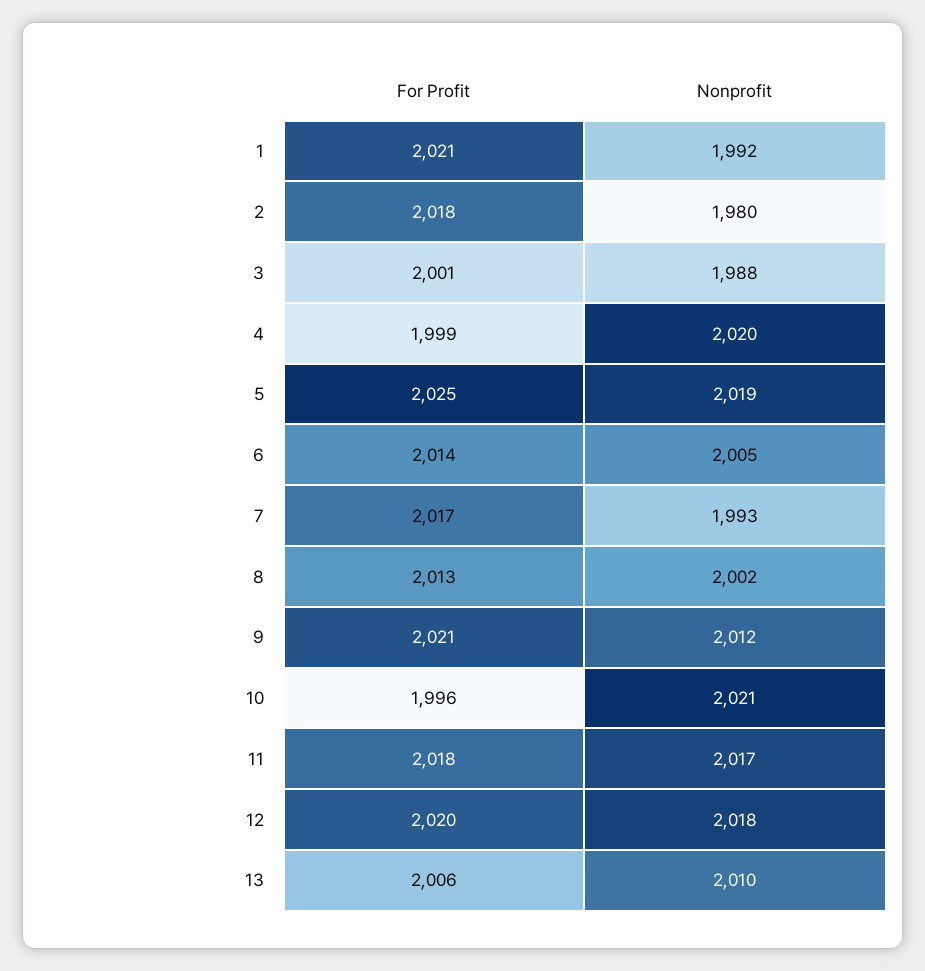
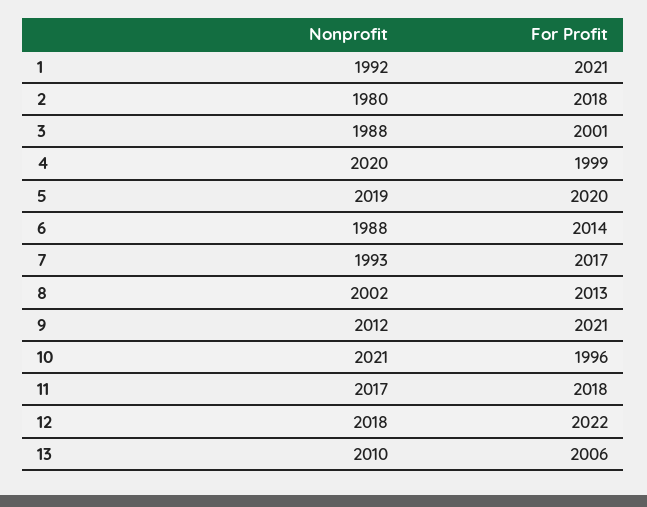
  {
    "For Profit": {
      "1": 2021,
      "2": 2018,
      "3": 2001,
      "4": 1999,
-     "5": 2025,
+     "5": 2020,
      "6": 2014,
      "7": 2017,
      "8": 2013,
      "9": 2021,
      "10": 1996,
      "11": 2018,
-     "12": 2020,
+     "12": 2022,
      "13": 2006
    },
    "Nonprofit": {
      "1": 1992,
      "2": 1980,
      "3": 1988,
      "4": 2020,
      "5": 2019,
-     "6": 2005,
+     "6": 1988,
      "7": 1993,
      "8": 2002,
      "9": 2012,
      "10": 2021,
      "11": 2017,
      "12": 2018,
      "13": 2010
    }
  }

